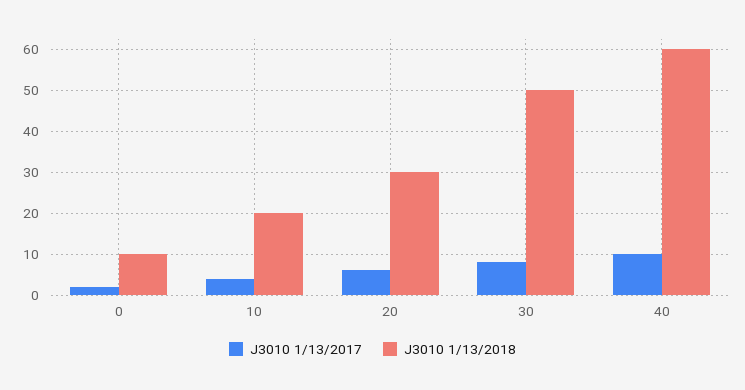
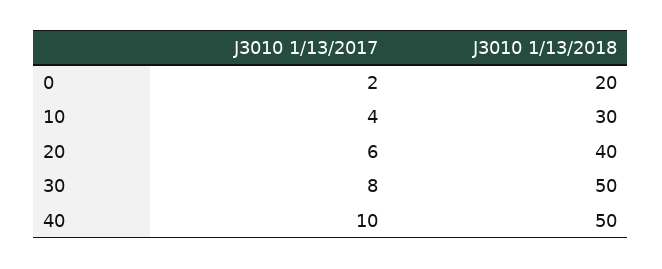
  {
    "J3010 1/13/2017": {
      "0": 2,
      "10": 4,
      "20": 6,
      "30": 8,
      "40": 10
    },
    "J3010 1/13/2018": {
-     "0": 10,
+     "0": 20,
-     "10": 20,
+     "10": 30,
-     "20": 30,
+     "20": 40,
      "30": 50,
-     "40": 60
+     "40": 50
    }
  }

